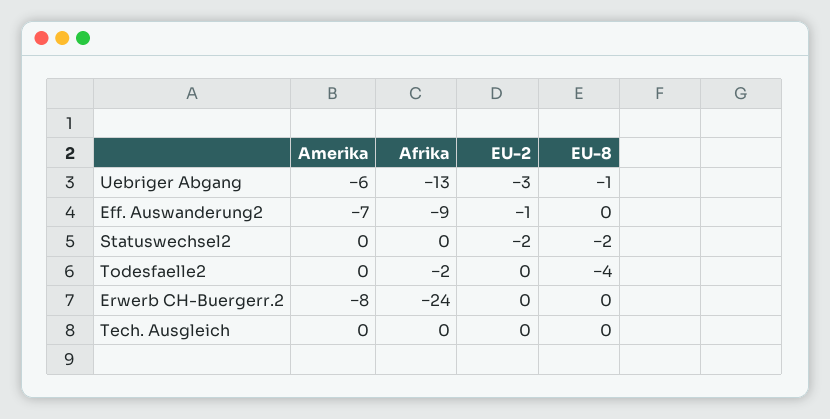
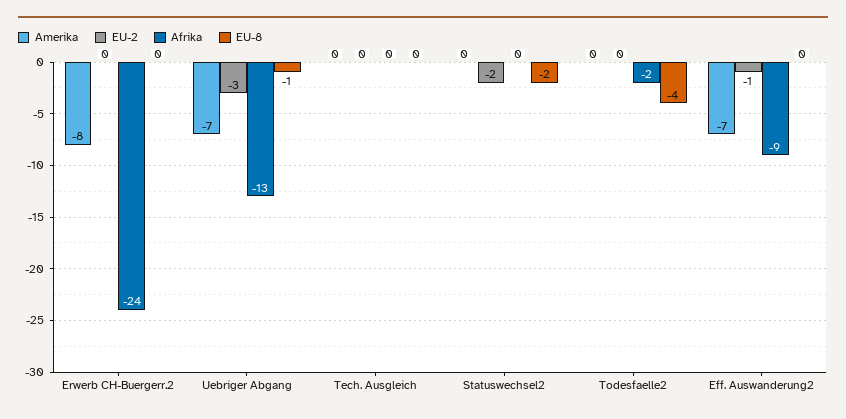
  {
    "Amerika": {
-     "Uebriger Abgang": -6,
+     "Uebriger Abgang": -7,
      "Eff. Auswanderung2": -7,
      "Statuswechsel2": 0,
      "Todesfaelle2": 0,
      "Erwerb CH-Buergerr.2": -8,
      "Tech. Ausgleich": 0
    },
    "Afrika": {
      "Uebriger Abgang": -13,
      "Eff. Auswanderung2": -9,
      "Statuswechsel2": 0,
      "Todesfaelle2": -2,
      "Erwerb CH-Buergerr.2": -24,
      "Tech. Ausgleich": 0
    },
    "EU-2": {
      "Uebriger Abgang": -3,
      "Eff. Auswanderung2": -1,
      "Statuswechsel2": -2,
      "Todesfaelle2": 0,
      "Erwerb CH-Buergerr.2": 0,
      "Tech. Ausgleich": 0
    },
    "EU-8": {
      "Uebriger Abgang": -1,
      "Eff. Auswanderung2": 0,
      "Statuswechsel2": -2,
      "Todesfaelle2": -4,
      "Erwerb CH-Buergerr.2": 0,
      "Tech. Ausgleich": 0
    }
  }

